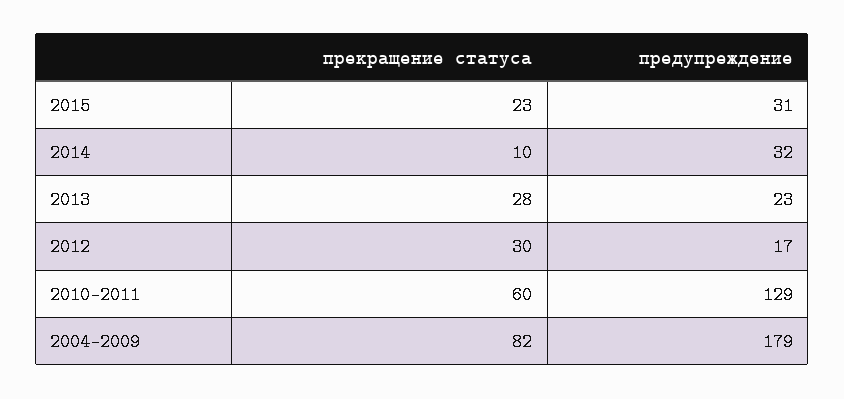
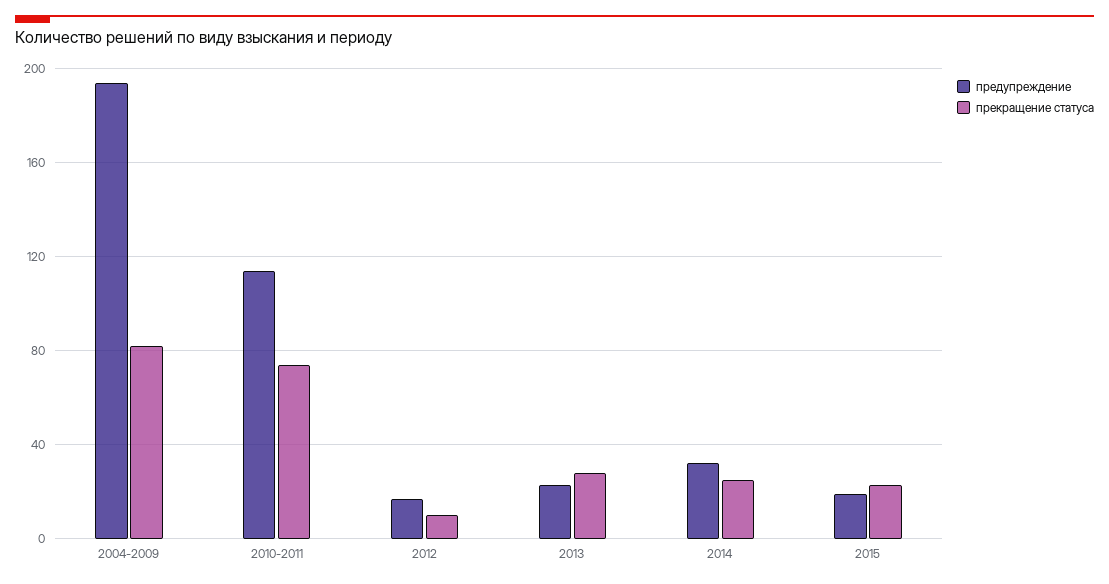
  {
    "прекращение статуса": {
      "2015": 23,
-     "2014": 10,
+     "2014": 25,
      "2013": 28,
-     "2012": 30,
+     "2012": 10,
-     "2010-2011": 60,
+     "2010-2011": 75,
      "2004-2009": 82
    },
    "предупреждение": {
-     "2015": 31,
+     "2015": 20,
      "2014": 32,
      "2013": 23,
      "2012": 17,
-     "2010-2011": 129,
+     "2010-2011": 115,
-     "2004-2009": 179
+     "2004-2009": 195
    }
  }

